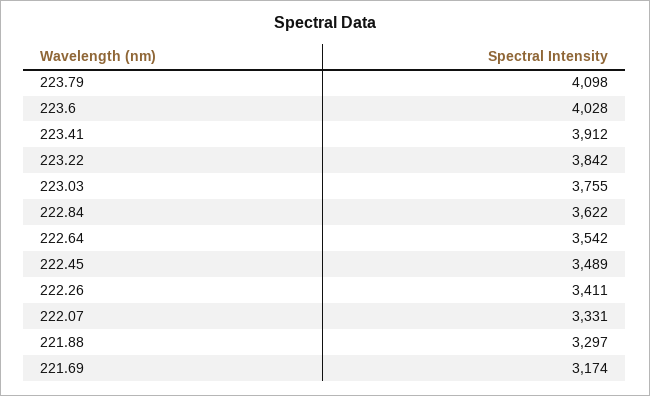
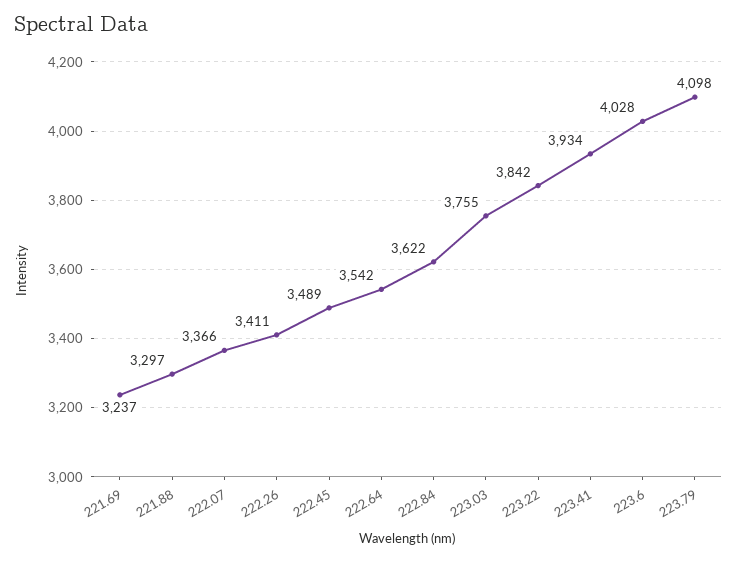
  {
    "223.79": 4098,
    "223.6": 4028,
-   "223.41": 3912,
+   "223.41": 3934,
    "223.22": 3842,
    "223.03": 3755,
    "222.84": 3622,
    "222.64": 3542,
    "222.45": 3489,
    "222.26": 3411,
-   "222.07": 3331,
+   "222.07": 3366,
    "221.88": 3297,
-   "221.69": 3174
+   "221.69": 3237
  }

